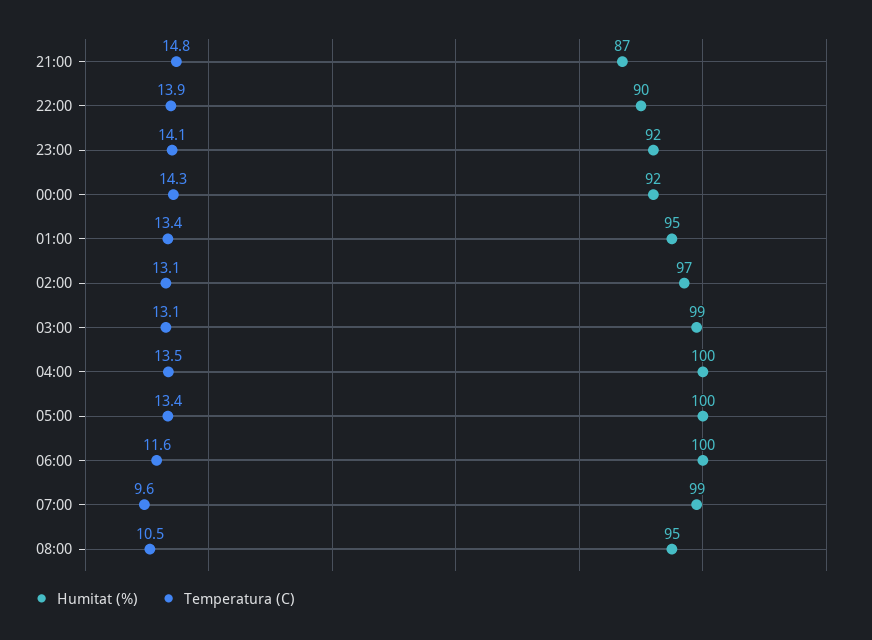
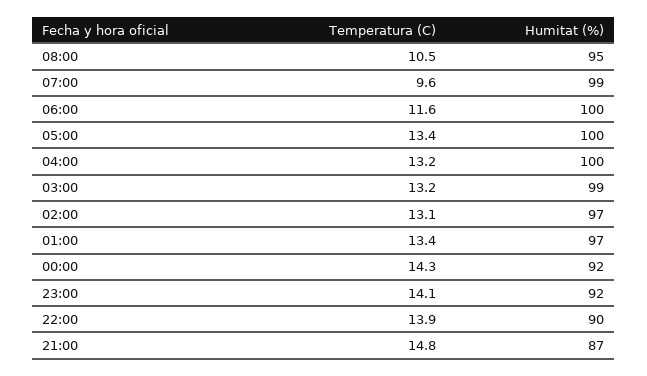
  {
    "Humitat (%)": {
      "21:00": 87,
      "22:00": 90,
      "23:00": 92,
      "00:00": 92,
-     "01:00": 95,
+     "01:00": 97,
      "02:00": 97,
      "03:00": 99,
      "04:00": 100,
      "05:00": 100,
      "06:00": 100,
      "07:00": 99,
      "08:00": 95
    },
    "Temperatura (C)": {
      "21:00": 14.8,
      "22:00": 13.9,
      "23:00": 14.1,
      "00:00": 14.3,
      "01:00": 13.4,
      "02:00": 13.1,
-     "03:00": 13.1,
+     "03:00": 13.2,
-     "04:00": 13.5,
+     "04:00": 13.2,
      "05:00": 13.4,
      "06:00": 11.6,
      "07:00": 9.6,
      "08:00": 10.5
    }
  }

